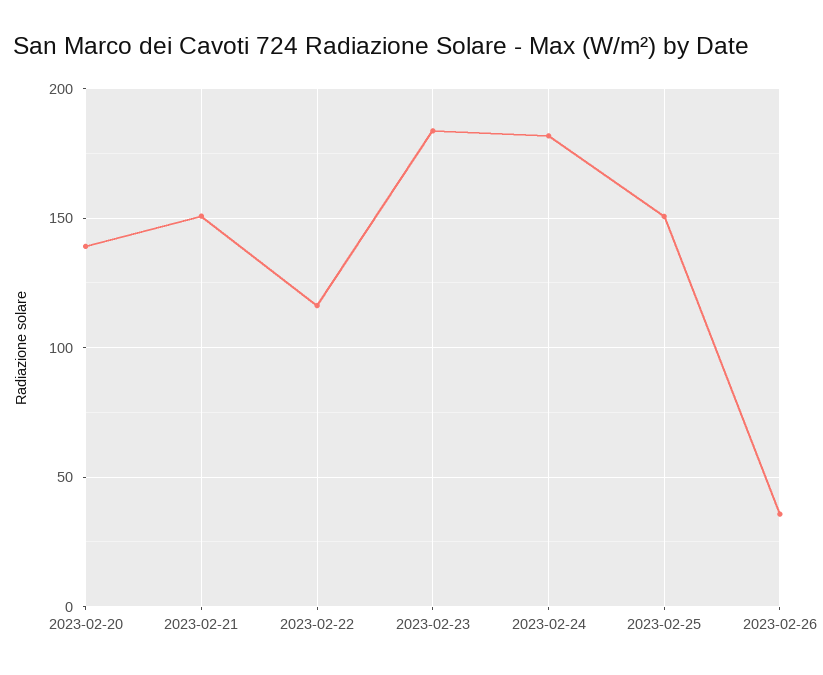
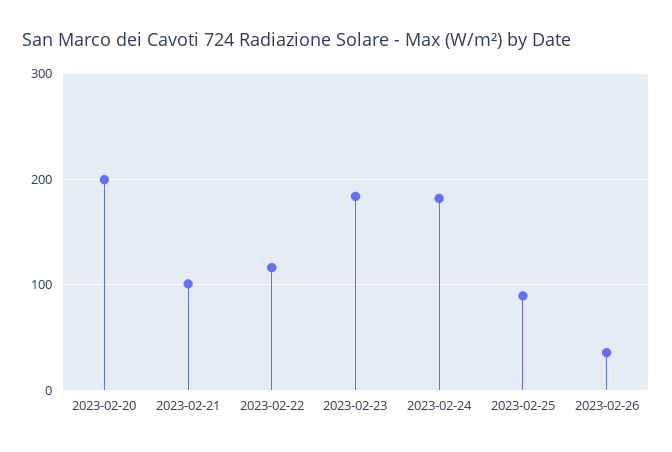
  {
-   "2023-02-20": 140,
+   "2023-02-20": 200,
-   "2023-02-21": 150,
+   "2023-02-21": 100,
    "2023-02-22": 115,
    "2023-02-23": 185,
    "2023-02-24": 180,
-   "2023-02-25": 150,
+   "2023-02-25": 90,
    "2023-02-26": 35
  }

